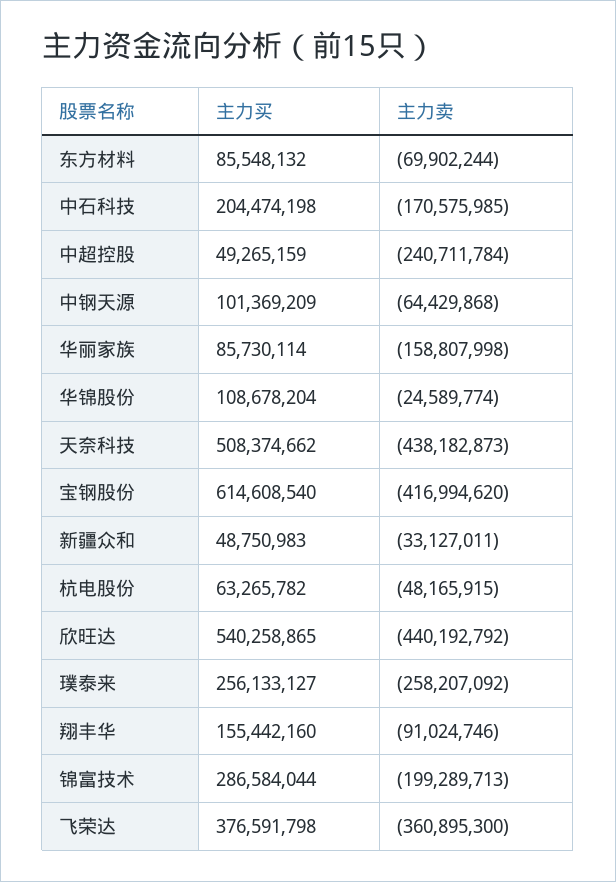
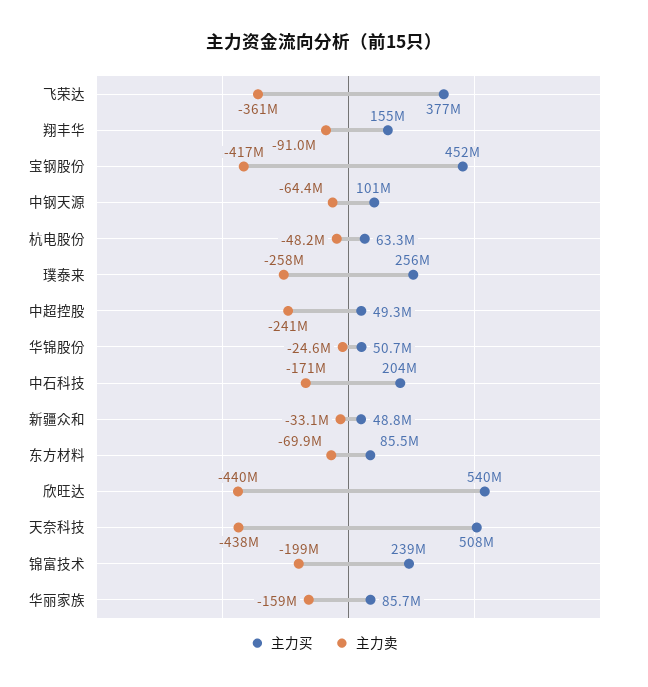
  {
    "主力买": {
      "东方材料": 85548132,
      "中石科技": 204474198,
      "中超控股": 49265159,
      "中钢天源": 101369209,
      "华丽家族": 85730114,
-     "华锦股份": 108678204,
+     "华锦股份": 50700000,
      "天奈科技": 508374662,
-     "宝钢股份": 614608540,
+     "宝钢股份": 452000000,
      "新疆众和": 48750983,
      "杭电股份": 63265782,
      "欣旺达": 540258865,
      "璞泰来": 256133127,
      "翔丰华": 155442160,
-     "锦富技术": 286584044,
+     "锦富技术": 239000000,
      "飞荣达": 376591798
    },
    "主力卖": {
      "东方材料": -69902244,
      "中石科技": -170575985,
      "中超控股": -240711784,
      "中钢天源": -64429868,
      "华丽家族": -158807998,
      "华锦股份": -24589774,
      "天奈科技": -438182873,
      "宝钢股份": -416994620,
      "新疆众和": -33127011,
      "杭电股份": -48165915,
      "欣旺达": -440192792,
      "璞泰来": -258207092,
      "翔丰华": -91024746,
      "锦富技术": -199289713,
      "飞荣达": -360895300
    }
  }

